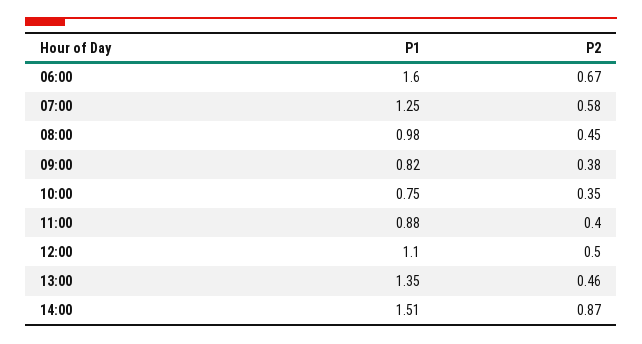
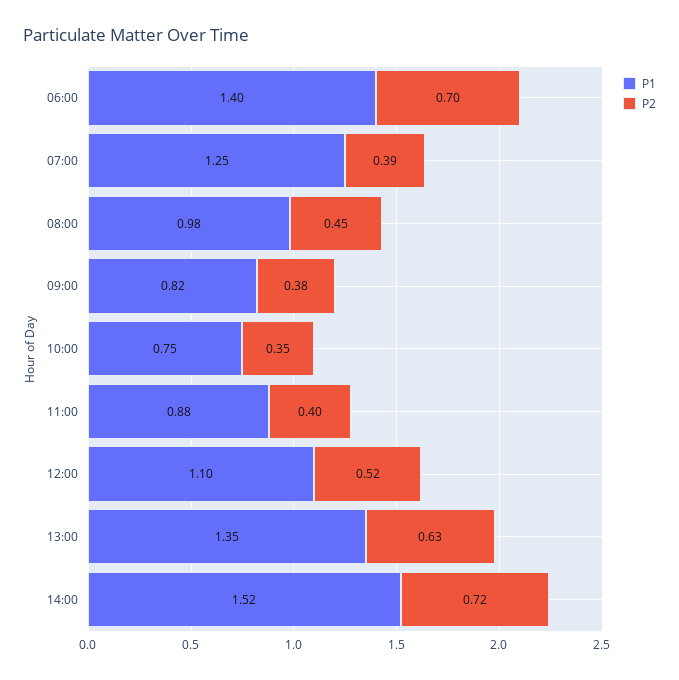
  {
    "P1": {
-     "06:00": 1.6,
+     "06:00": 1.4,
      "07:00": 1.25,
      "08:00": 0.98,
      "09:00": 0.82,
      "10:00": 0.75,
      "11:00": 0.88,
      "12:00": 1.1,
      "13:00": 1.35,
-     "14:00": 1.51
+     "14:00": 1.52
    },
    "P2": {
-     "06:00": 0.67,
+     "06:00": 0.7,
-     "07:00": 0.58,
+     "07:00": 0.39,
      "08:00": 0.45,
      "09:00": 0.38,
      "10:00": 0.35,
      "11:00": 0.4,
-     "12:00": 0.5,
+     "12:00": 0.52,
-     "13:00": 0.46,
+     "13:00": 0.63,
-     "14:00": 0.87
+     "14:00": 0.72
    }
  }

